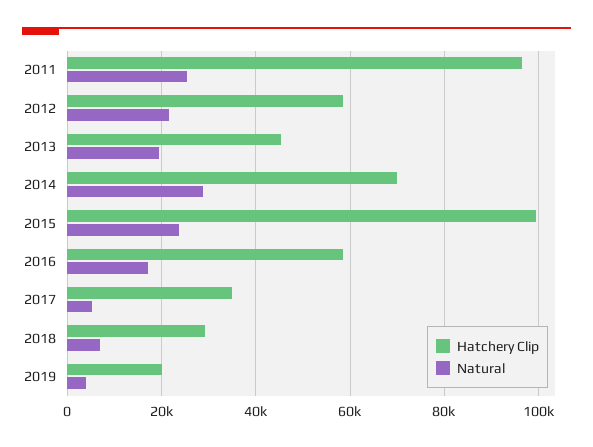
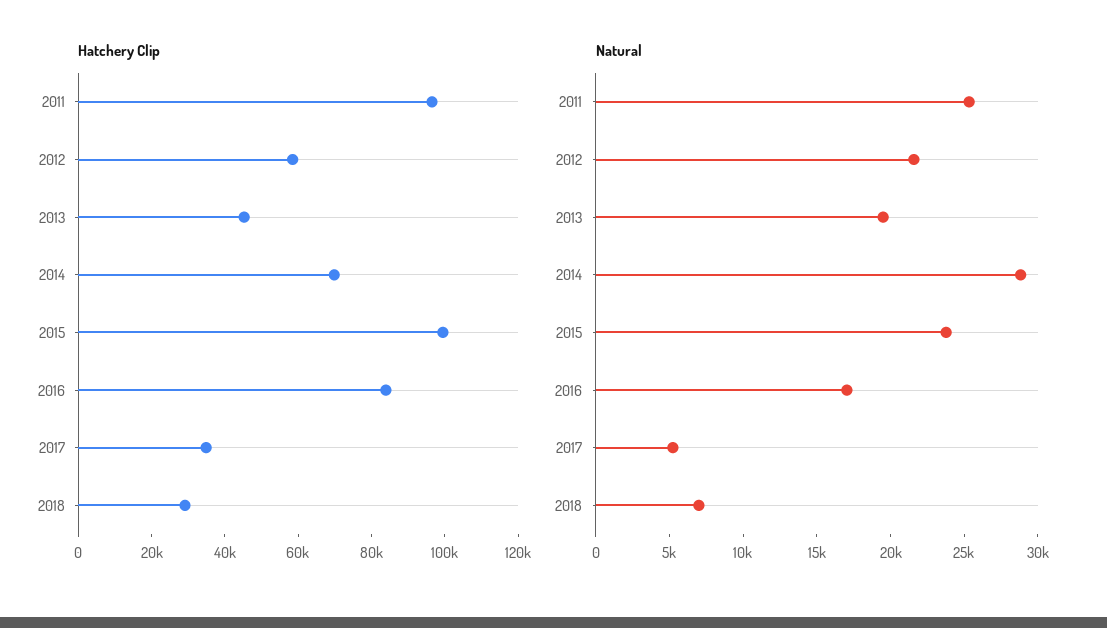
  {
    "Hatchery Clip": {
      "2011": 96000,
      "2012": 58000,
      "2013": 46000,
      "2014": 70000,
      "2015": 100000,
-     "2016": 58000,
+     "2016": 85000,
      "2017": 34000,
-     "2018": 30000,
+     "2018": 30000
-     "2019": 20000
    },
    "Natural": {
      "2011": 25000,
      "2012": 22000,
      "2013": 19000,
      "2014": 29000,
      "2015": 24000,
      "2016": 17000,
      "2017": 5000,
-     "2018": 7000,
+     "2018": 7000
-     "2019": 4000
    }
  }

